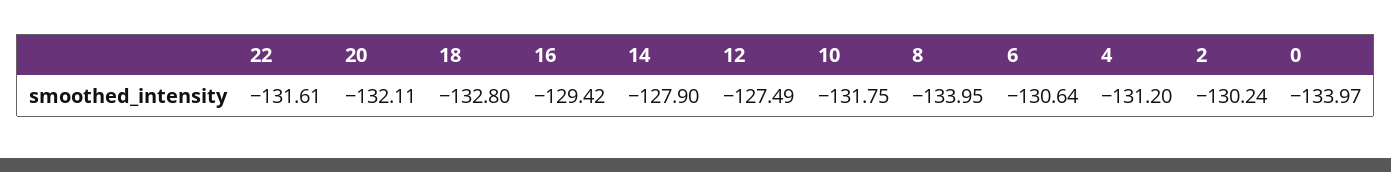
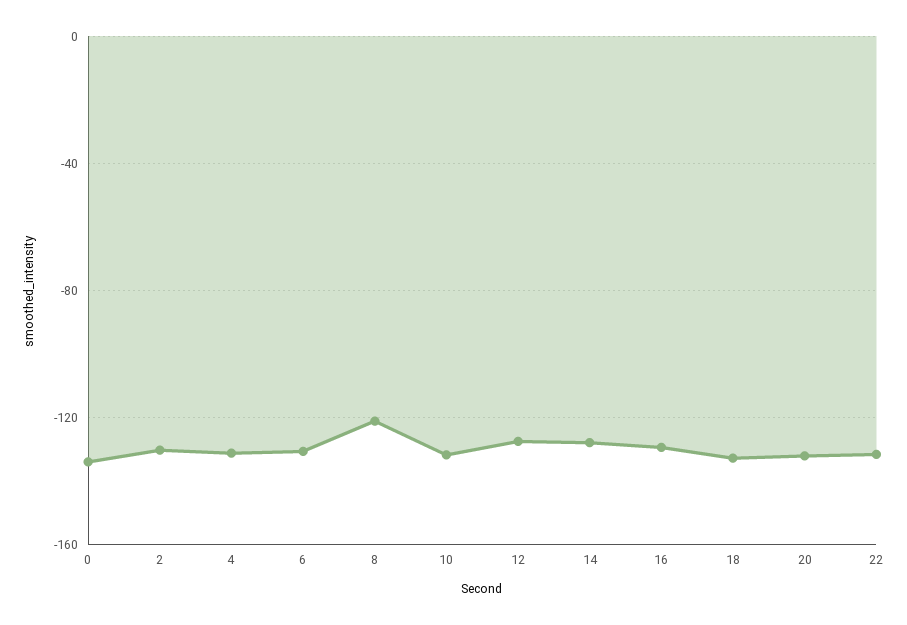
  {
    "22": -131.61,
    "20": -132.11,
    "18": -132.8,
    "16": -129.42,
    "14": -127.9,
    "12": -127.49,
    "10": -131.75,
-   "8": -133.95,
+   "8": -120,
    "6": -130.64,
    "4": -131.2,
    "2": -130.24,
    "0": -133.97
  }

